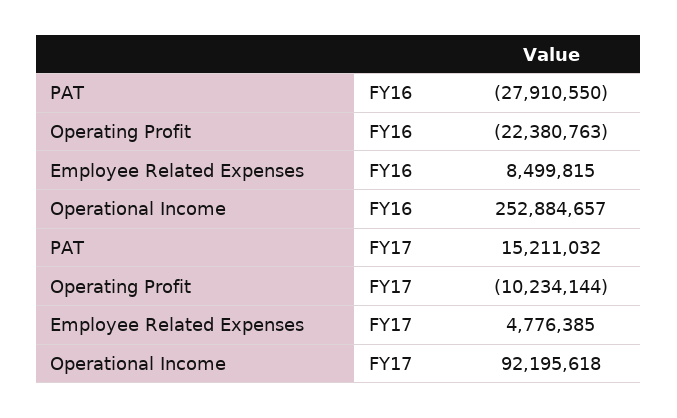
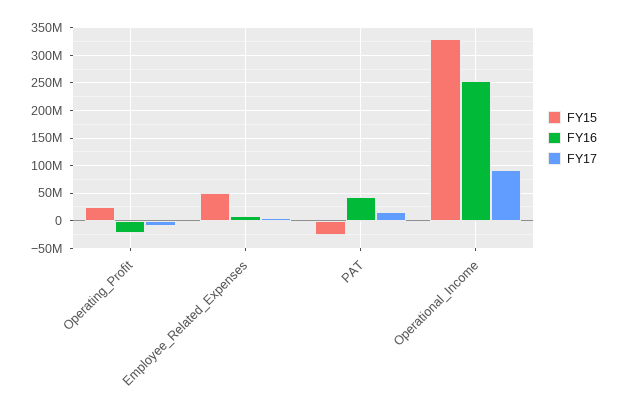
  {
    "FY16": {
-     "PAT": -27910550,
+     "PAT": 50000000,
      "Operating Profit": -22380763,
      "Employee Related Expenses": 8499815,
      "Operational Income": 252884657
    },
    "FY17": {
      "PAT": 15211032,
      "Operating Profit": -10234144,
      "Employee Related Expenses": 4776385,
      "Operational Income": 92195618
-   }
+   },
+   "FY15": {
+     "Operating Profit": 25000000,
+     "Employee Related Expenses": 50000000,
+     "PAT": -25000000,
+     "Operational Income": 325000000
+   }
  }

